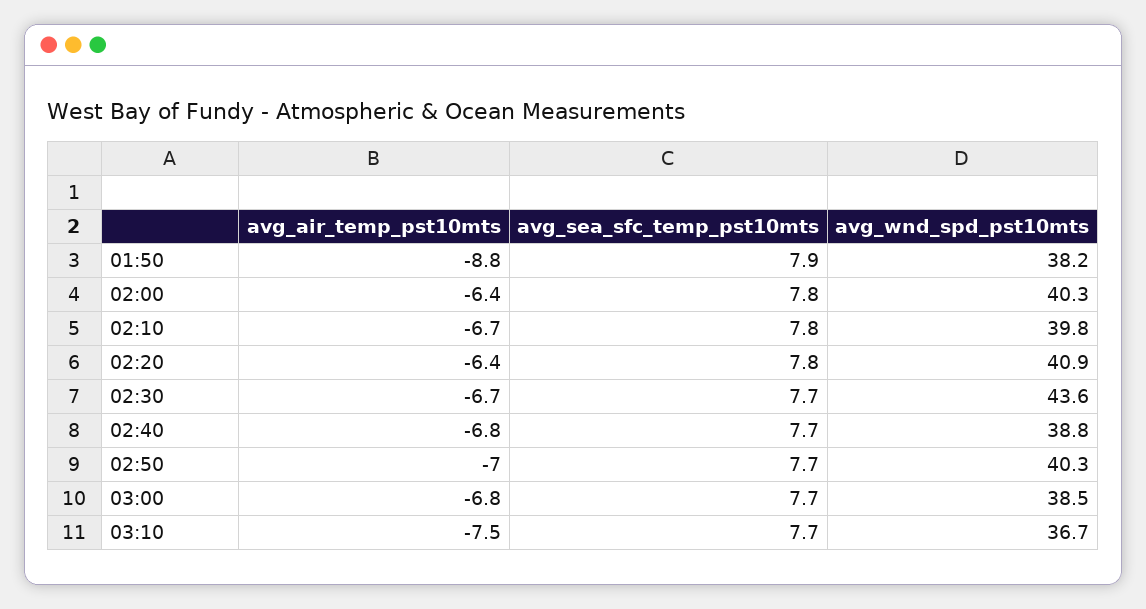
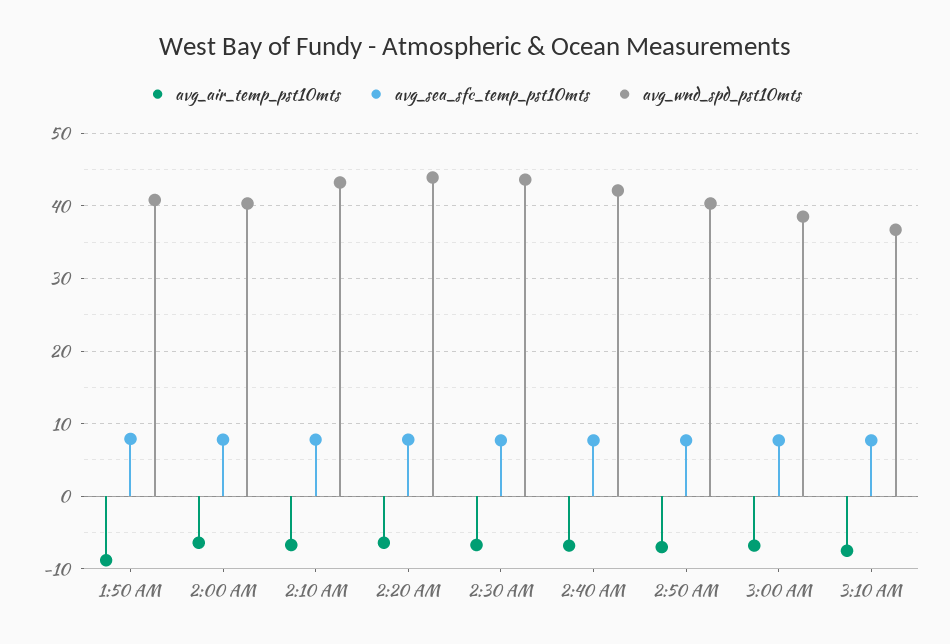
  {
    "avg_air_temp_pst10mts": {
      "01:50": -8.8,
      "02:00": -6.4,
      "02:10": -6.7,
      "02:20": -6.4,
      "02:30": -6.7,
      "02:40": -6.8,
      "02:50": -7,
      "03:00": -6.8,
      "03:10": -7.5
    },
    "avg_sea_sfc_temp_pst10mts": {
      "01:50": 7.9,
      "02:00": 7.8,
      "02:10": 7.8,
      "02:20": 7.8,
      "02:30": 7.7,
      "02:40": 7.7,
      "02:50": 7.7,
      "03:00": 7.7,
      "03:10": 7.7
    },
    "avg_wnd_spd_pst10mts": {
-     "01:50": 38.2,
+     "01:50": 41,
      "02:00": 40.3,
-     "02:10": 39.8,
+     "02:10": 43,
-     "02:20": 40.9,
+     "02:20": 44,
      "02:30": 43.6,
-     "02:40": 38.8,
+     "02:40": 42,
      "02:50": 40.3,
      "03:00": 38.5,
      "03:10": 36.7
    }
  }

